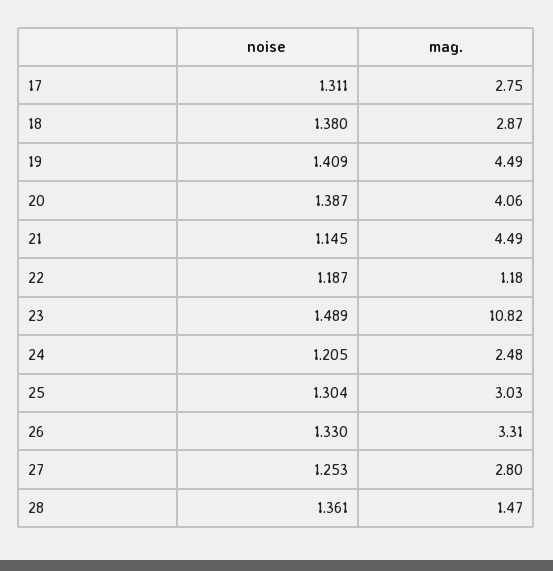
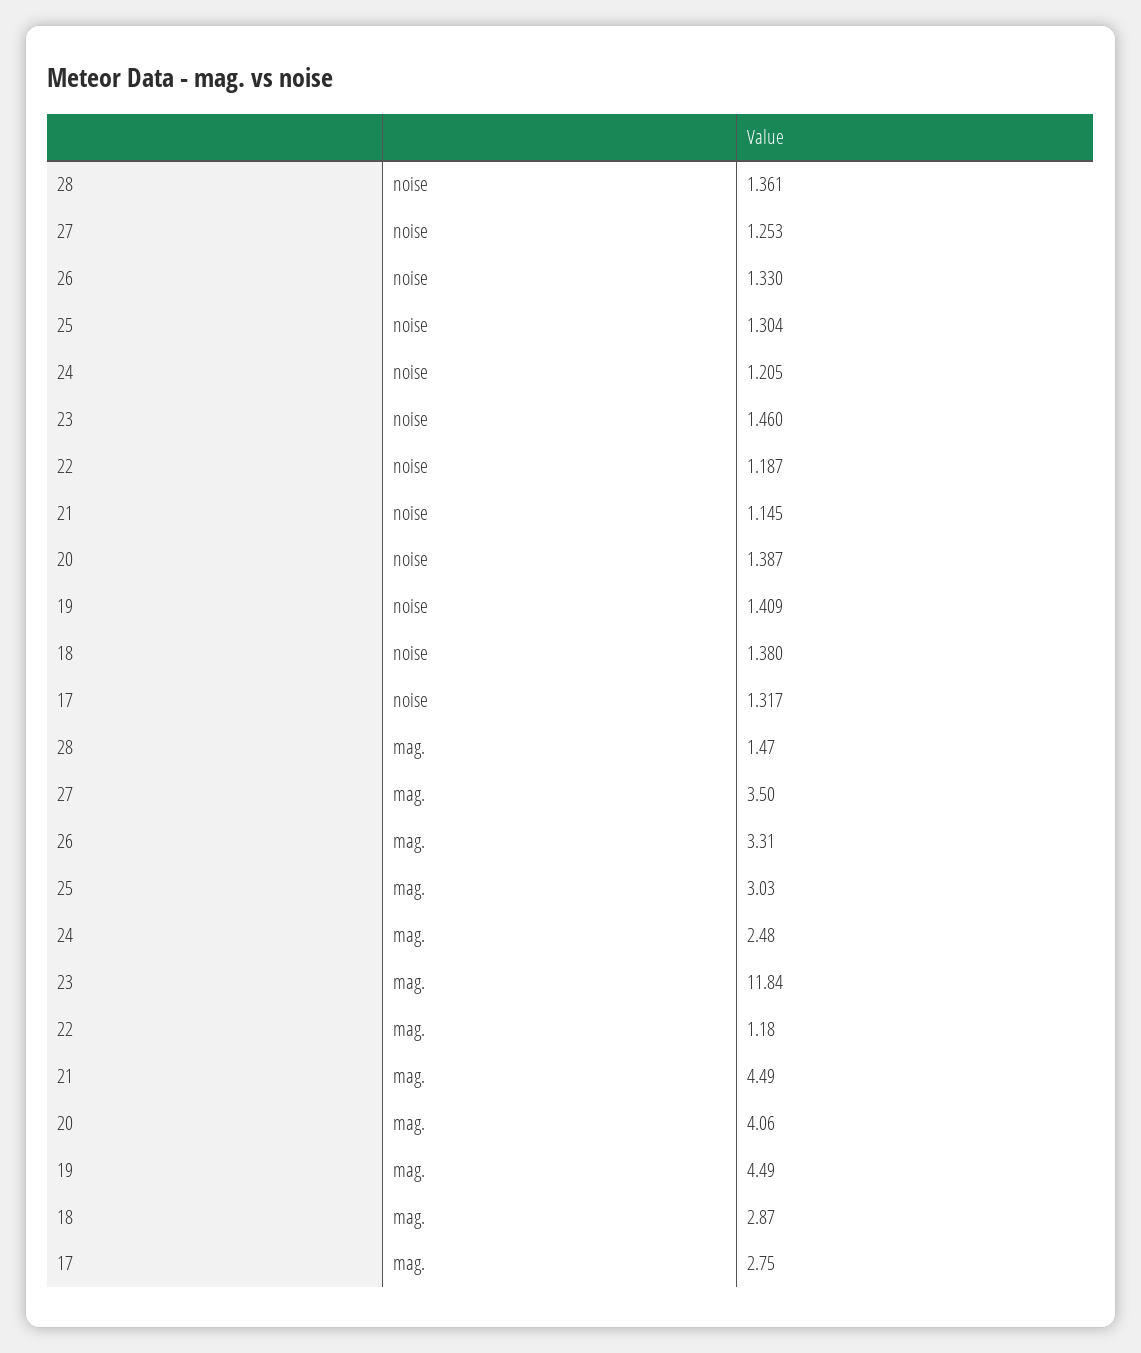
  {
    "noise": {
-     "17": 1.311,
+     "17": 1.317,
      "18": 1.38,
      "19": 1.409,
      "20": 1.387,
      "21": 1.145,
      "22": 1.187,
-     "23": 1.489,
+     "23": 1.46,
      "24": 1.205,
      "25": 1.304,
      "26": 1.33,
      "27": 1.253,
      "28": 1.361
    },
    "mag.": {
      "17": 2.75,
      "18": 2.87,
      "19": 4.49,
      "20": 4.06,
      "21": 4.49,
      "22": 1.18,
-     "23": 10.82,
+     "23": 11.84,
      "24": 2.48,
      "25": 3.03,
      "26": 3.31,
-     "27": 2.8,
+     "27": 3.5,
      "28": 1.47
    }
  }

